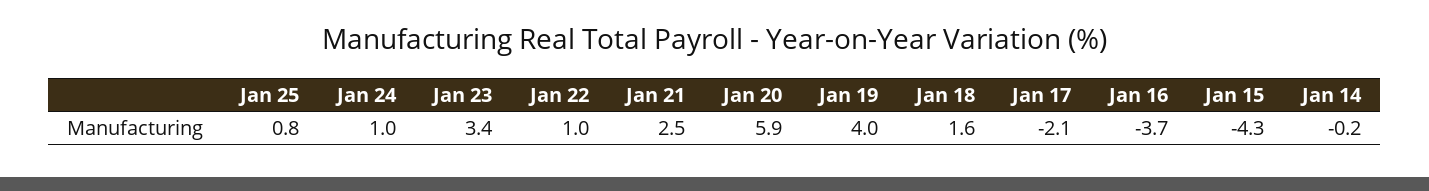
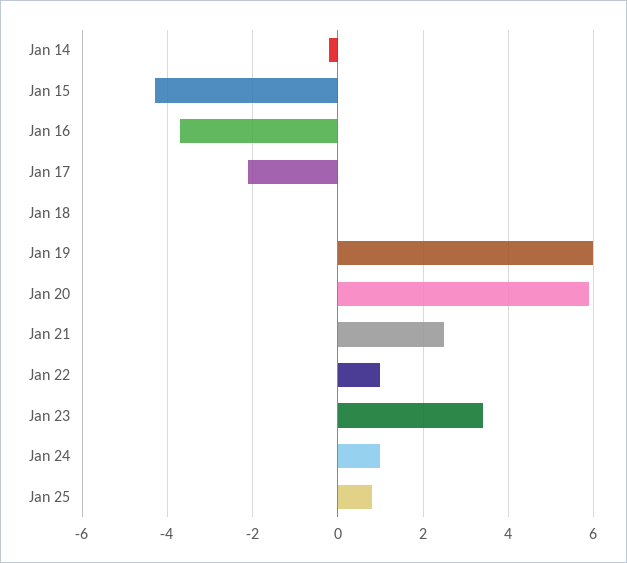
  {
    "Jan 25": 0.8,
    "Jan 24": 1,
    "Jan 23": 3.4,
    "Jan 22": 1,
    "Jan 21": 2.5,
    "Jan 20": 5.9,
-   "Jan 19": 4,
+   "Jan 19": 6,
-   "Jan 18": 1.6,
+   "Jan 18": 0,
    "Jan 17": -2.1,
    "Jan 16": -3.7,
    "Jan 15": -4.3,
    "Jan 14": -0.2
  }

